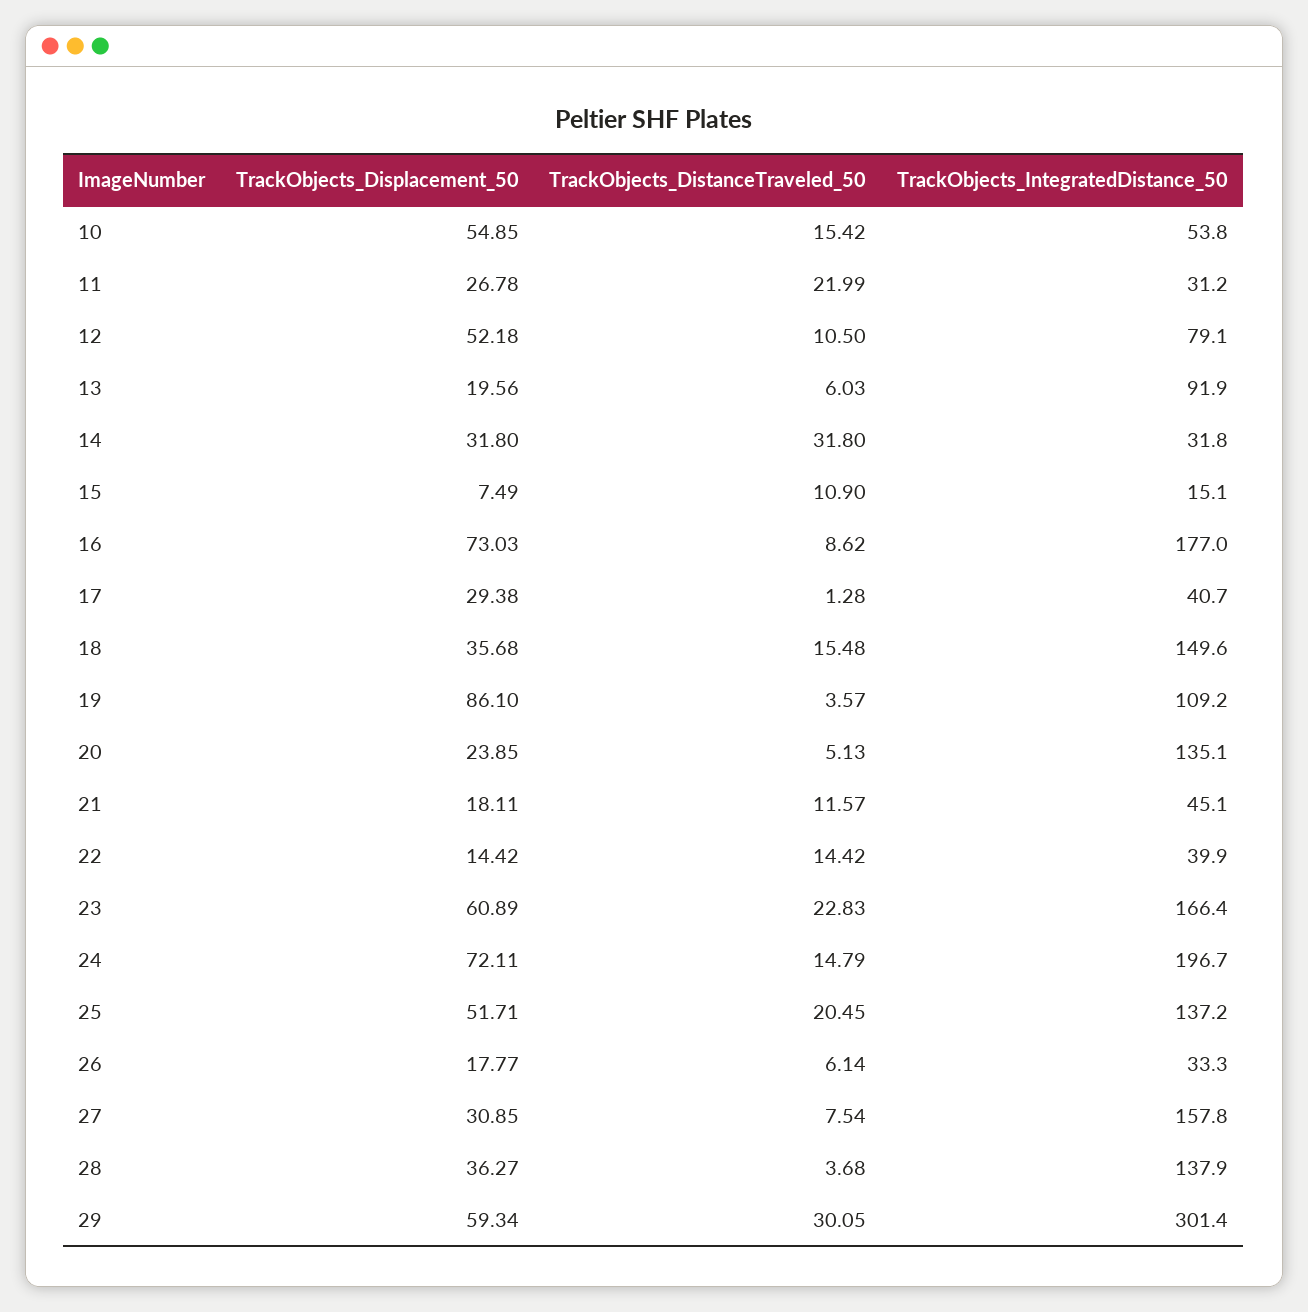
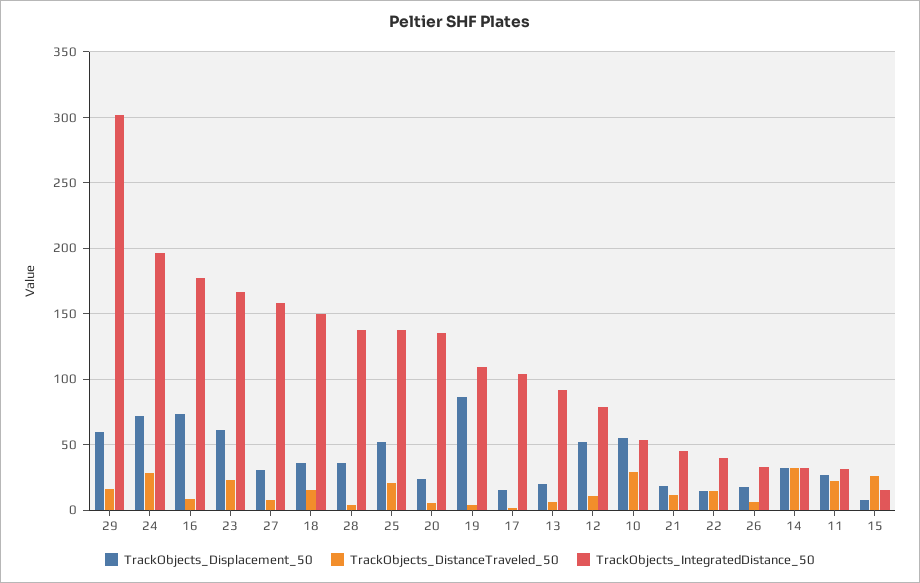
  {
    "TrackObjects_Displacement_50": {
      "10": 54.85,
      "11": 26.78,
      "12": 52.18,
      "13": 19.56,
      "14": 31.8,
      "15": 7.49,
      "16": 73.03,
-     "17": 29.38,
+     "17": 15,
      "18": 35.68,
      "19": 86.1,
      "20": 23.85,
      "21": 18.11,
      "22": 14.42,
      "23": 60.89,
      "24": 72.11,
      "25": 51.71,
      "26": 17.77,
      "27": 30.85,
      "28": 36.27,
      "29": 59.34
    },
    "TrackObjects_DistanceTraveled_50": {
-     "10": 15.42,
+     "10": 30,
      "11": 21.99,
      "12": 10.5,
      "13": 6.03,
      "14": 31.8,
-     "15": 10.9,
+     "15": 25,
      "16": 8.62,
      "17": 1.28,
      "18": 15.48,
      "19": 3.57,
      "20": 5.13,
      "21": 11.57,
      "22": 14.42,
      "23": 22.83,
-     "24": 14.79,
+     "24": 30,
      "25": 20.45,
      "26": 6.14,
      "27": 7.54,
      "28": 3.68,
-     "29": 30.05
+     "29": 15
    },
    "TrackObjects_IntegratedDistance_50": {
      "10": 53.8,
      "11": 31.2,
      "12": 79.1,
      "13": 91.9,
      "14": 31.8,
      "15": 15.1,
      "16": 177,
-     "17": 40.7,
+     "17": 105,
      "18": 149.6,
      "19": 109.2,
      "20": 135.1,
      "21": 45.1,
      "22": 39.9,
      "23": 166.4,
      "24": 196.7,
      "25": 137.2,
      "26": 33.3,
      "27": 157.8,
      "28": 137.9,
      "29": 301.4
    }
  }

